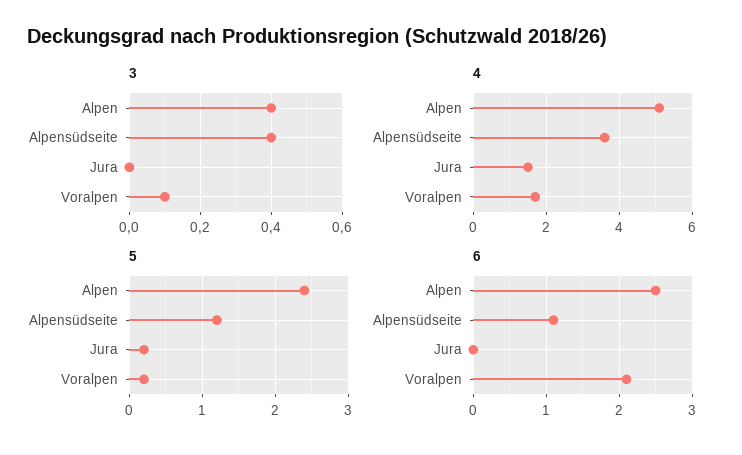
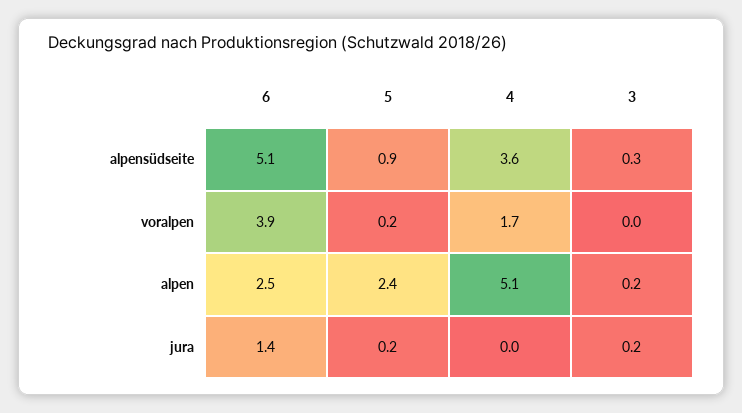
  {
    "3": {
-     "Alpen": 0.4,
+     "Alpen": 0.2,
-     "Alpensüdseite": 0.4,
+     "Alpensüdseite": 0.3,
-     "Jura": 0,
+     "Jura": 0.2,
-     "Voralpen": 0.1
+     "Voralpen": 0
    },
    "4": {
      "Alpen": 5.1,
      "Alpensüdseite": 3.6,
-     "Jura": 1.5,
+     "Jura": 0,
      "Voralpen": 1.7
    },
    "5": {
      "Alpen": 2.4,
-     "Alpensüdseite": 1.2,
+     "Alpensüdseite": 0.9,
      "Jura": 0.2,
      "Voralpen": 0.2
    },
    "6": {
      "Alpen": 2.5,
-     "Alpensüdseite": 1.1,
+     "Alpensüdseite": 5.1,
-     "Jura": 0,
+     "Jura": 1.4,
-     "Voralpen": 2.1
+     "Voralpen": 3.9
    }
  }

